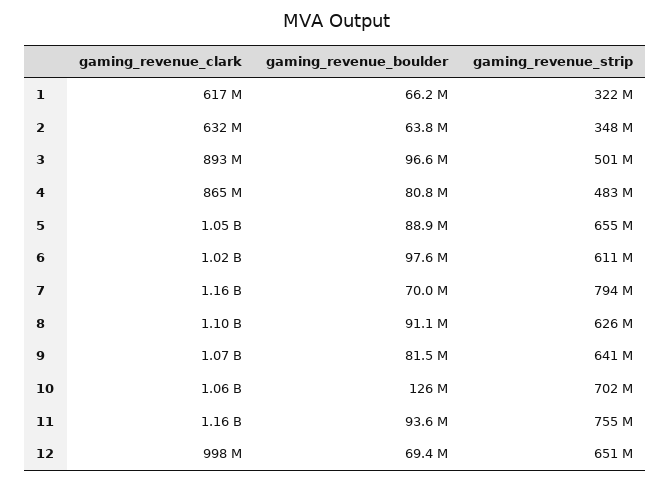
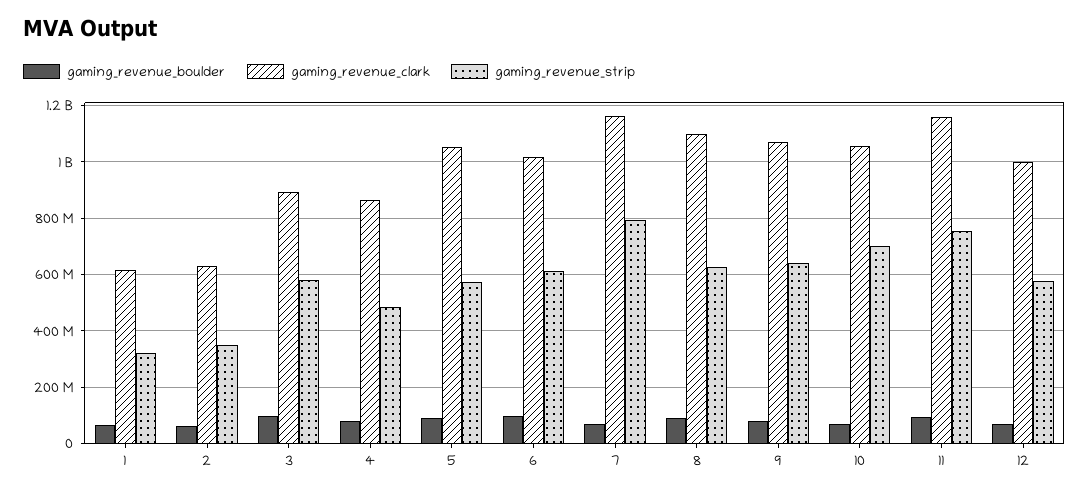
  {
    "gaming_revenue_clark": {
      "1": 617000000,
      "2": 632000000,
      "3": 893000000,
      "4": 865000000,
      "5": 1050000000,
      "6": 1020000000,
      "7": 1160000000,
      "8": 1100000000,
      "9": 1070000000,
      "10": 1060000000,
      "11": 1160000000,
      "12": 998000000
    },
    "gaming_revenue_boulder": {
      "1": 66200000,
      "2": 63800000,
      "3": 96600000,
      "4": 80800000,
      "5": 88900000,
      "6": 97600000,
      "7": 70000000,
      "8": 91100000,
      "9": 81500000,
-     "10": 126000000,
+     "10": 75000000,
      "11": 93600000,
      "12": 69400000
    },
    "gaming_revenue_strip": {
      "1": 322000000,
      "2": 348000000,
-     "3": 501000000,
+     "3": 575000000,
      "4": 483000000,
-     "5": 655000000,
+     "5": 575000000,
      "6": 611000000,
      "7": 794000000,
      "8": 626000000,
      "9": 641000000,
      "10": 702000000,
      "11": 755000000,
-     "12": 651000000
+     "12": 575000000
    }
  }

